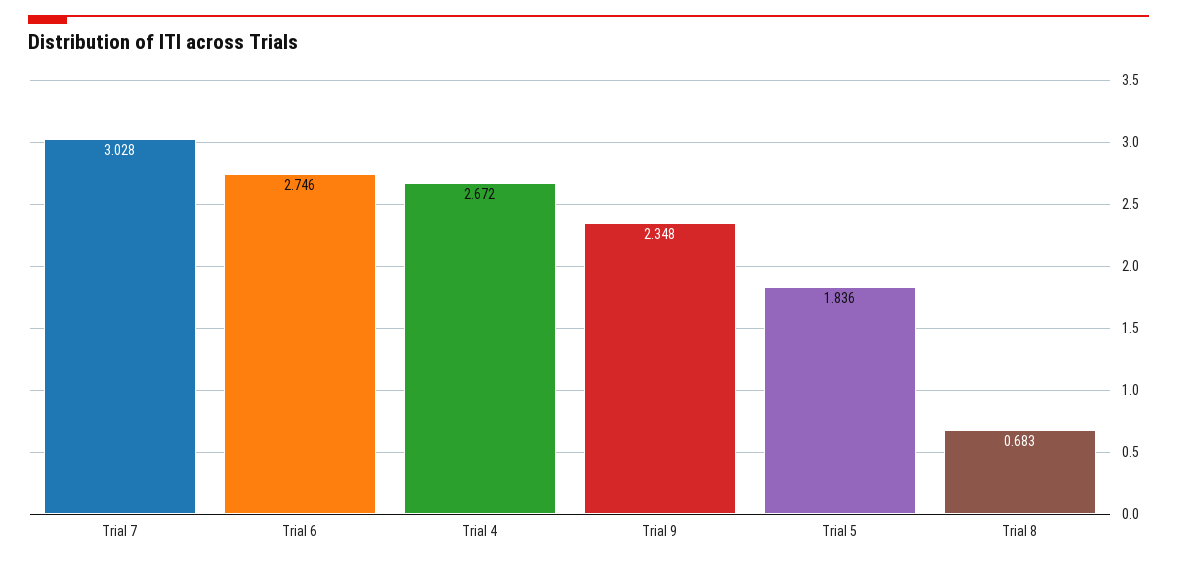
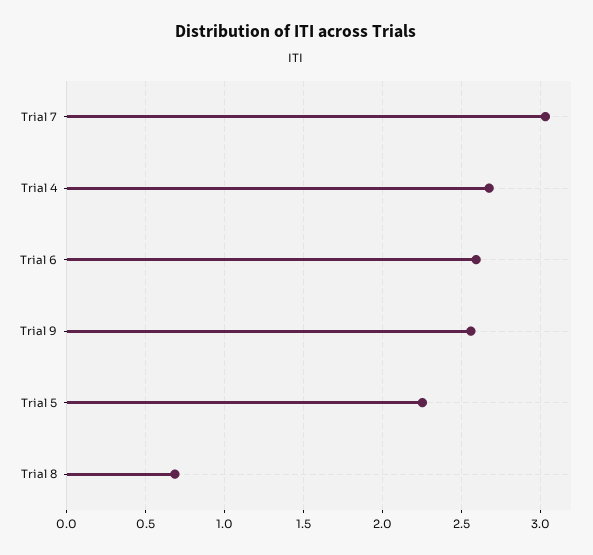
  {
    "Trial 7": 3.028,
-   "Trial 6": 2.746,
+   "Trial 6": 2.6,
    "Trial 4": 2.672,
-   "Trial 9": 2.348,
+   "Trial 9": 2.55,
-   "Trial 5": 1.836,
+   "Trial 5": 2.25,
    "Trial 8": 0.683
  }

